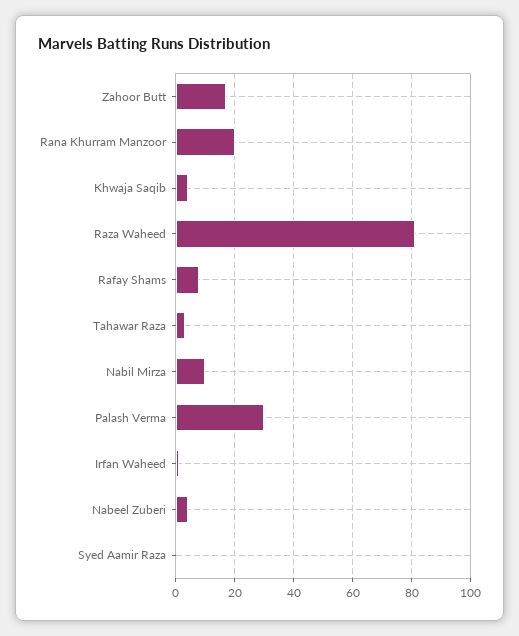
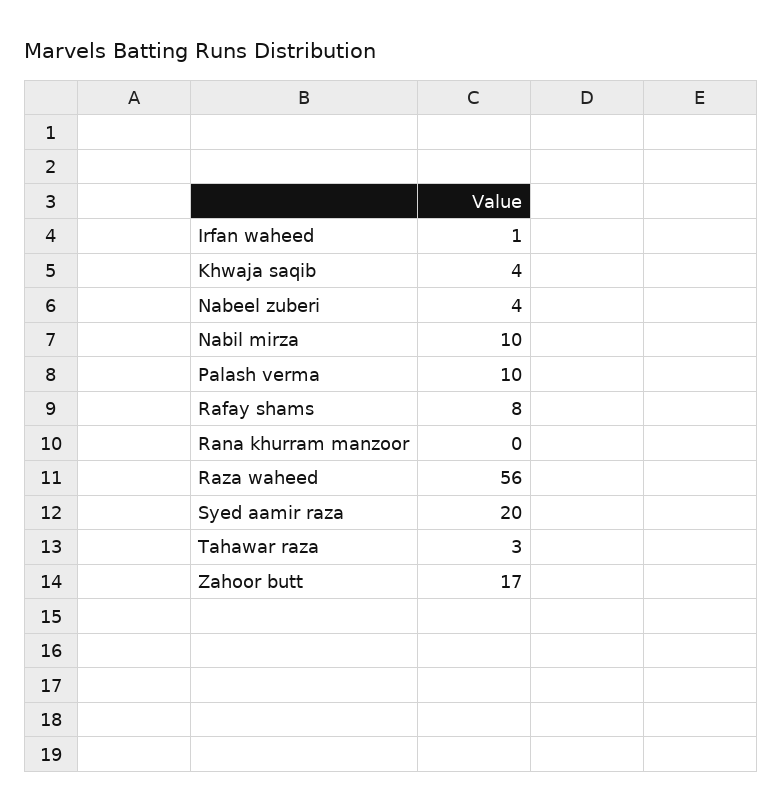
  {
    "Zahoor Butt": 17,
-   "Rana Khurram Manzoor": 20,
+   "Rana Khurram Manzoor": 0,
    "Khwaja Saqib": 4,
-   "Raza Waheed": 80,
+   "Raza Waheed": 56,
    "Rafay Shams": 8,
    "Tahawar Raza": 3,
    "Nabil Mirza": 10,
-   "Palash Verma": 30,
+   "Palash Verma": 10,
    "Irfan Waheed": 1,
    "Nabeel Zuberi": 4,
-   "Syed Aamir Raza": 0
+   "Syed Aamir Raza": 20
  }

